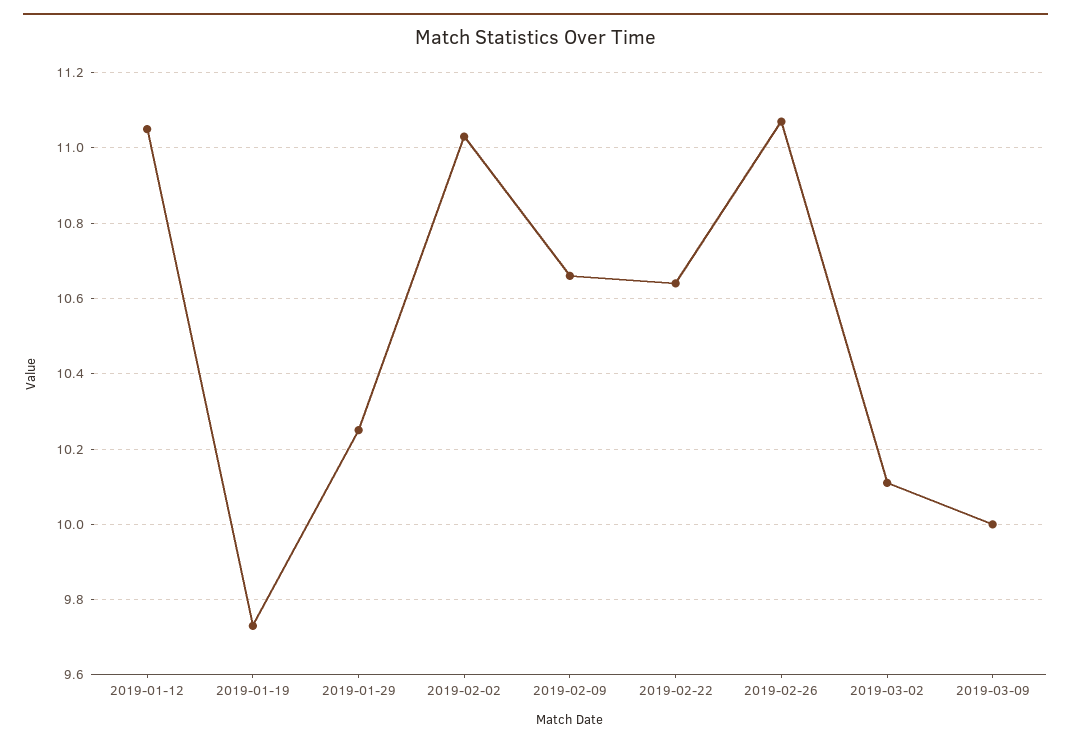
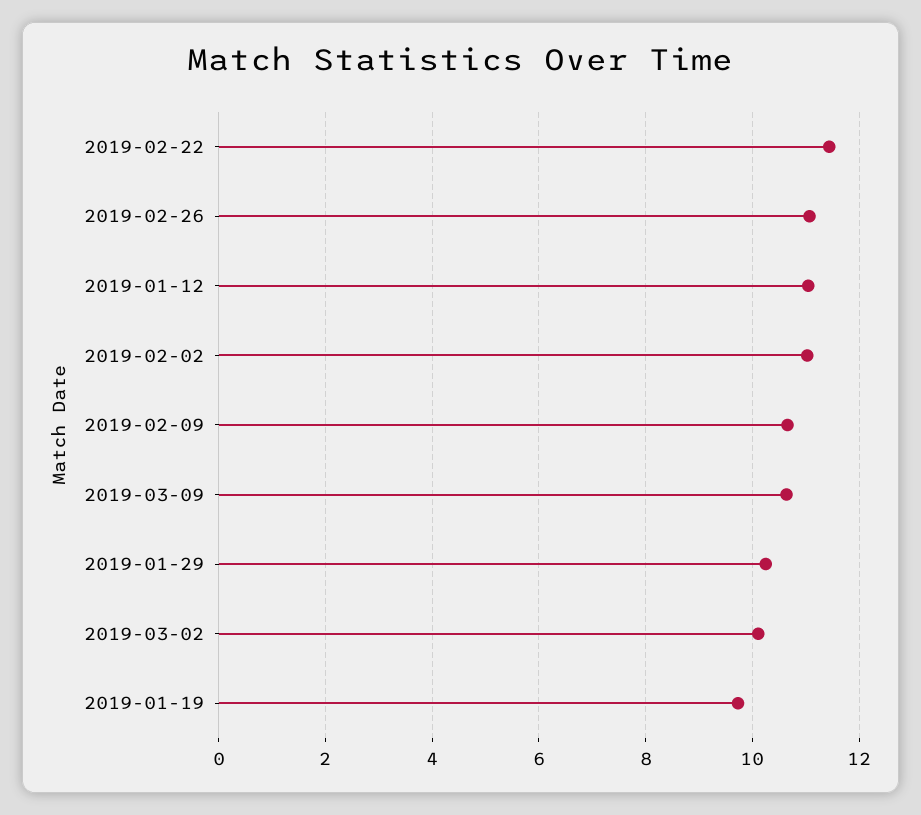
  {
    "2019-01-12": 11.05,
    "2019-01-19": 9.75,
    "2019-01-29": 10.25,
    "2019-02-02": 11.05,
    "2019-02-09": 10.65,
-   "2019-02-22": 10.65,
+   "2019-02-22": 11.4,
    "2019-02-26": 11.05,
    "2019-03-02": 10.1,
-   "2019-03-09": 10
+   "2019-03-09": 10.6
  }

